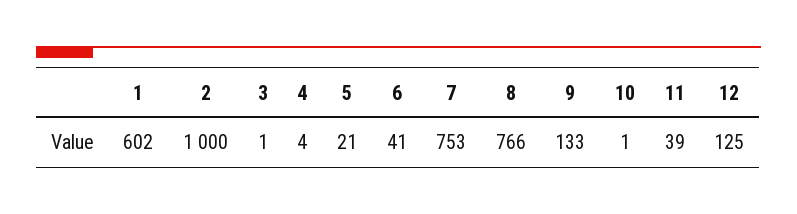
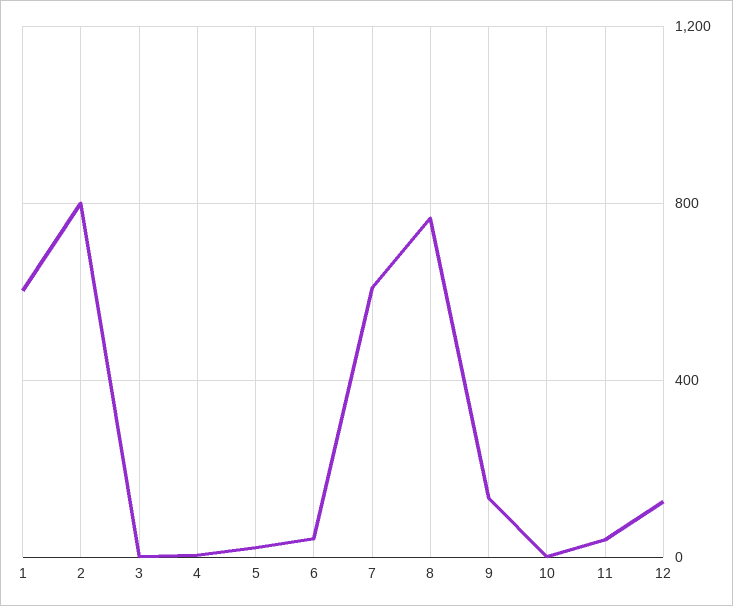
  {
    "1": 602,
-   "2": 1000,
+   "2": 800,
    "3": 1,
    "4": 4,
    "5": 21,
    "6": 41,
-   "7": 753,
+   "7": 600,
    "8": 766,
    "9": 133,
    "10": 1,
    "11": 39,
    "12": 125
  }

